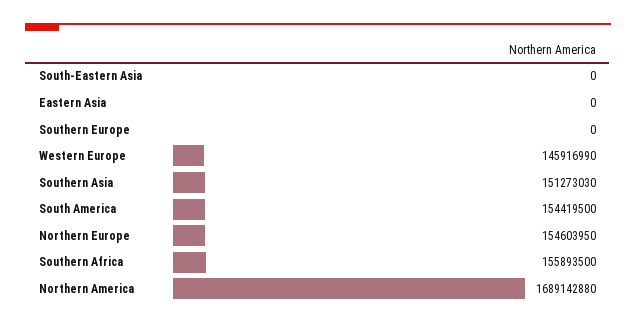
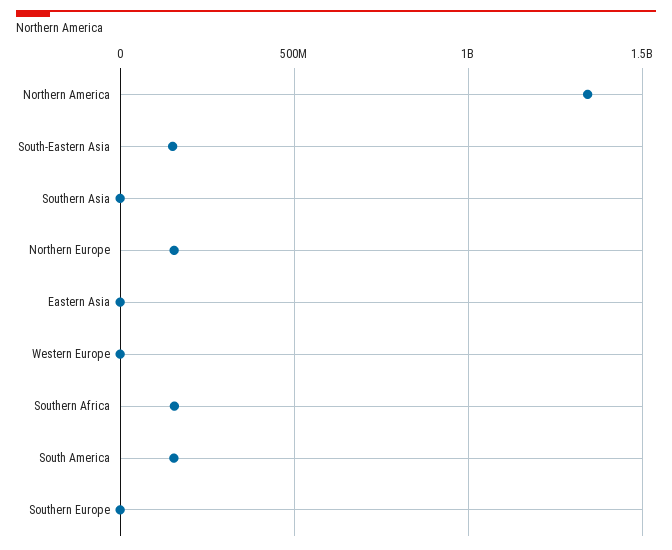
  {
-   "South-Eastern Asia": 0,
+   "South-Eastern Asia": 150000000,
    "Eastern Asia": 0,
    "Southern Europe": 0,
-   "Western Europe": 145916990,
+   "Western Europe": 0,
-   "Southern Asia": 151273030,
+   "Southern Asia": 0,
    "South America": 154419500,
    "Northern Europe": 154603950,
    "Southern Africa": 155893500,
-   "Northern America": 1689142880
+   "Northern America": 1350000000
  }

